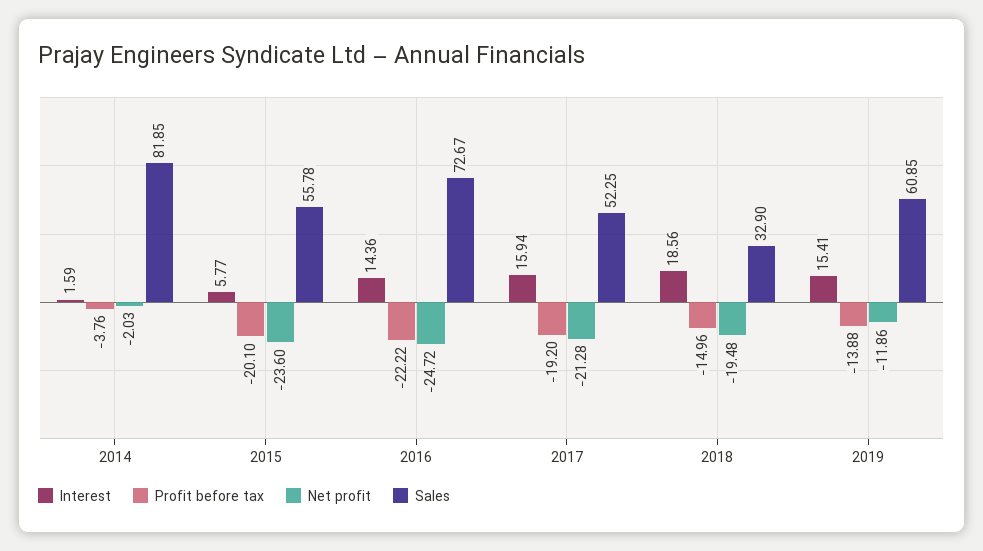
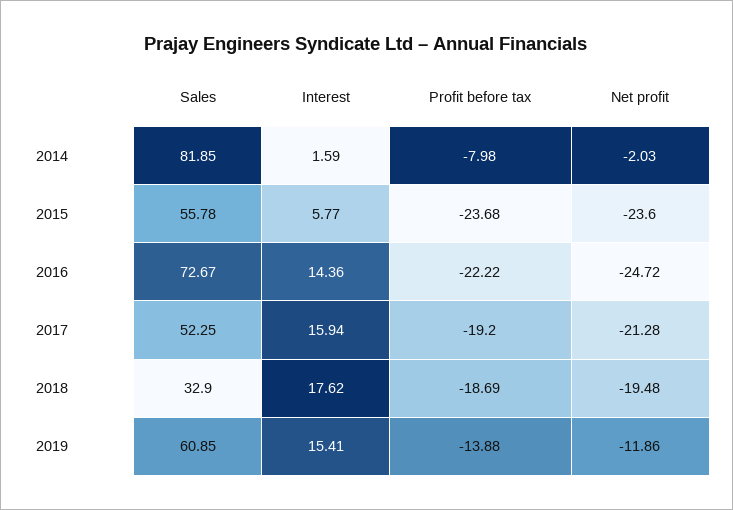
  {
    "Interest": {
      "2014": 1.59,
      "2015": 5.77,
      "2016": 14.36,
      "2017": 15.94,
-     "2018": 18.56,
+     "2018": 17.62,
      "2019": 15.41
    },
    "Profit before tax": {
-     "2014": -3.76,
+     "2014": -7.98,
-     "2015": -20.1,
+     "2015": -23.68,
      "2016": -22.22,
      "2017": -19.2,
-     "2018": -14.96,
+     "2018": -18.69,
      "2019": -13.88
    },
    "Net profit": {
      "2014": -2.03,
      "2015": -23.6,
      "2016": -24.72,
      "2017": -21.28,
      "2018": -19.48,
      "2019": -11.86
    },
    "Sales": {
      "2014": 81.85,
      "2015": 55.78,
      "2016": 72.67,
      "2017": 52.25,
      "2018": 32.9,
      "2019": 60.85
    }
  }

